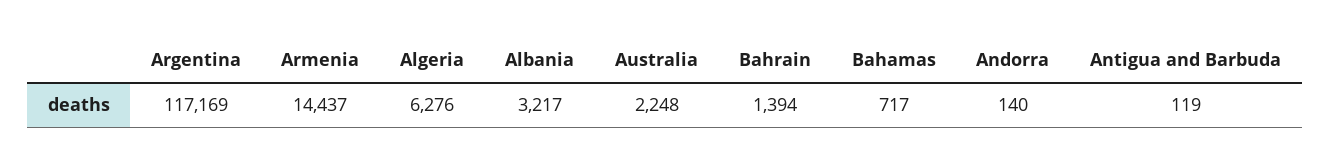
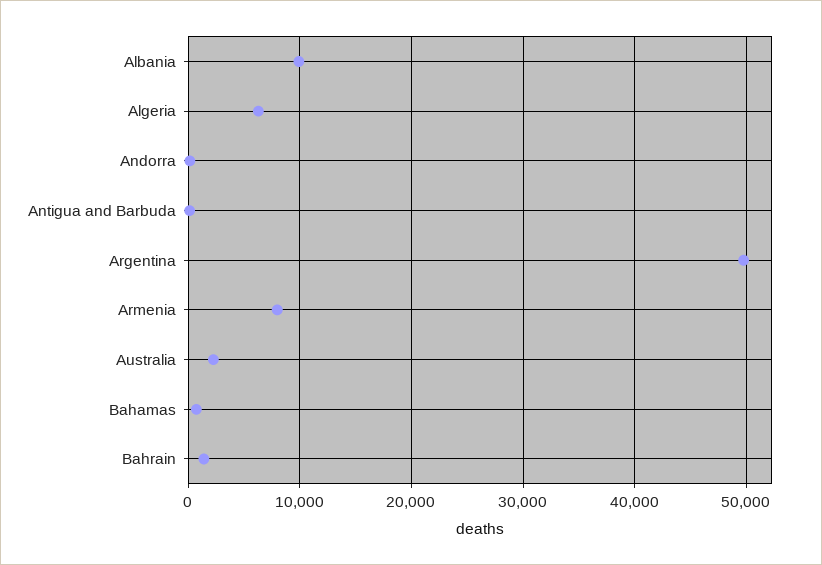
  {
-   "Argentina": 117169,
+   "Argentina": 50000,
-   "Armenia": 14437,
+   "Armenia": 8000,
    "Algeria": 6276,
-   "Albania": 3217,
+   "Albania": 10000,
    "Australia": 2248,
    "Bahrain": 1394,
    "Bahamas": 717,
    "Andorra": 140,
    "Antigua and Barbuda": 119
  }

